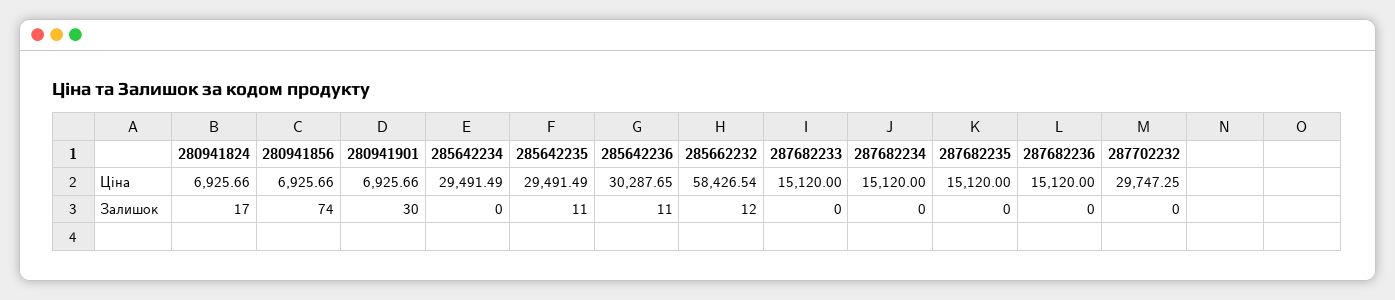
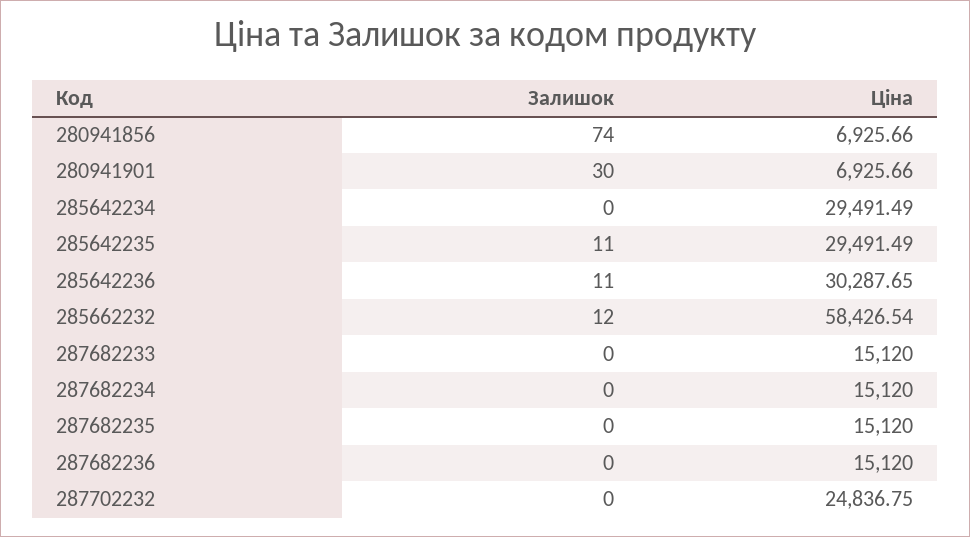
  {
-   "280941824": {
-     "Ціна": 6925.66,
-     "Залишок": 17
-   },
    "280941856": {
      "Ціна": 6925.66,
      "Залишок": 74
    },
    "280941901": {
      "Ціна": 6925.66,
      "Залишок": 30
    },
    "285642234": {
      "Ціна": 29491.49,
      "Залишок": 0
    },
    "285642235": {
      "Ціна": 29491.49,
      "Залишок": 11
    },
    "285642236": {
      "Ціна": 30287.65,
      "Залишок": 11
    },
    "285662232": {
      "Ціна": 58426.54,
      "Залишок": 12
    },
    "287682233": {
      "Ціна": 15120,
      "Залишок": 0
    },
    "287682234": {
      "Ціна": 15120,
      "Залишок": 0
    },
    "287682235": {
      "Ціна": 15120,
      "Залишок": 0
    },
    "287682236": {
      "Ціна": 15120,
      "Залишок": 0
    },
    "287702232": {
-     "Ціна": 29747.25,
+     "Ціна": 24836.75,
      "Залишок": 0
    }
  }

